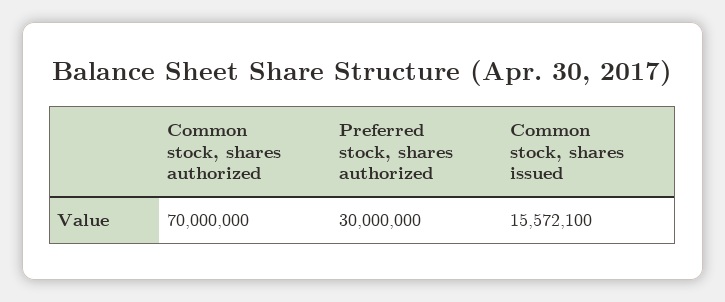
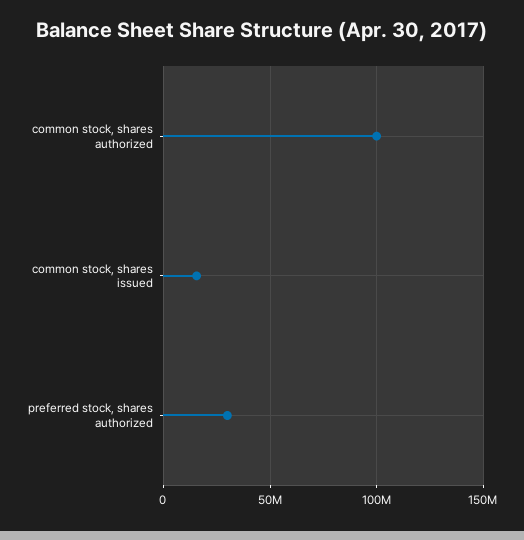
  {
-   "Common stock, shares authorized": 70000000,
+   "Common stock, shares authorized": 100000000,
    "Preferred stock, shares authorized": 30000000,
    "Common stock, shares issued": 15572100
  }

